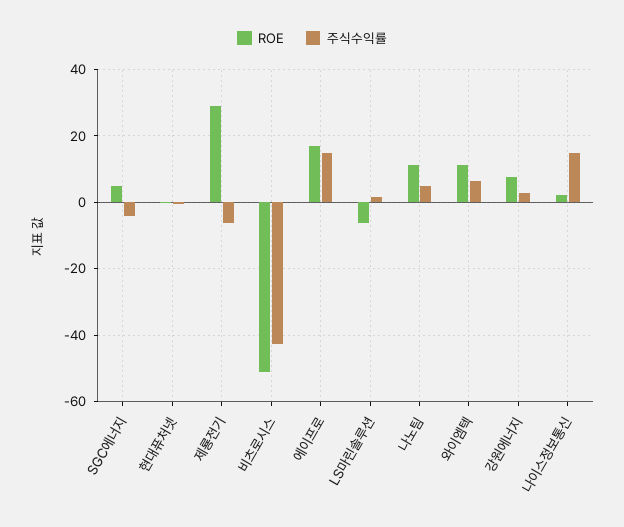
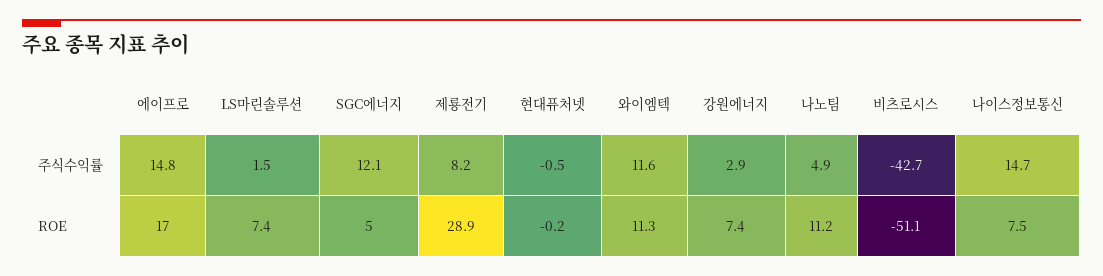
  {
    "ROE": {
      "SGC에너지": 5,
      "현대퓨처넷": -0.2,
      "제룡전기": 28.9,
      "비츠로시스": -51.1,
      "에이프로": 17,
-     "LS마린솔루션": -6,
+     "LS마린솔루션": 7.4,
      "나노팀": 11.2,
      "와이엠텍": 11.3,
      "강원에너지": 7.4,
-     "나이스정보통신": 2
+     "나이스정보통신": 7.5
    },
    "주식수익률": {
-     "SGC에너지": -4,
+     "SGC에너지": 12.1,
      "현대퓨처넷": -0.5,
-     "제룡전기": -6,
+     "제룡전기": 8.2,
      "비츠로시스": -42.7,
      "에이프로": 14.8,
      "LS마린솔루션": 1.5,
      "나노팀": 4.9,
-     "와이엠텍": 6,
+     "와이엠텍": 11.6,
      "강원에너지": 2.9,
      "나이스정보통신": 14.7
    }
  }

